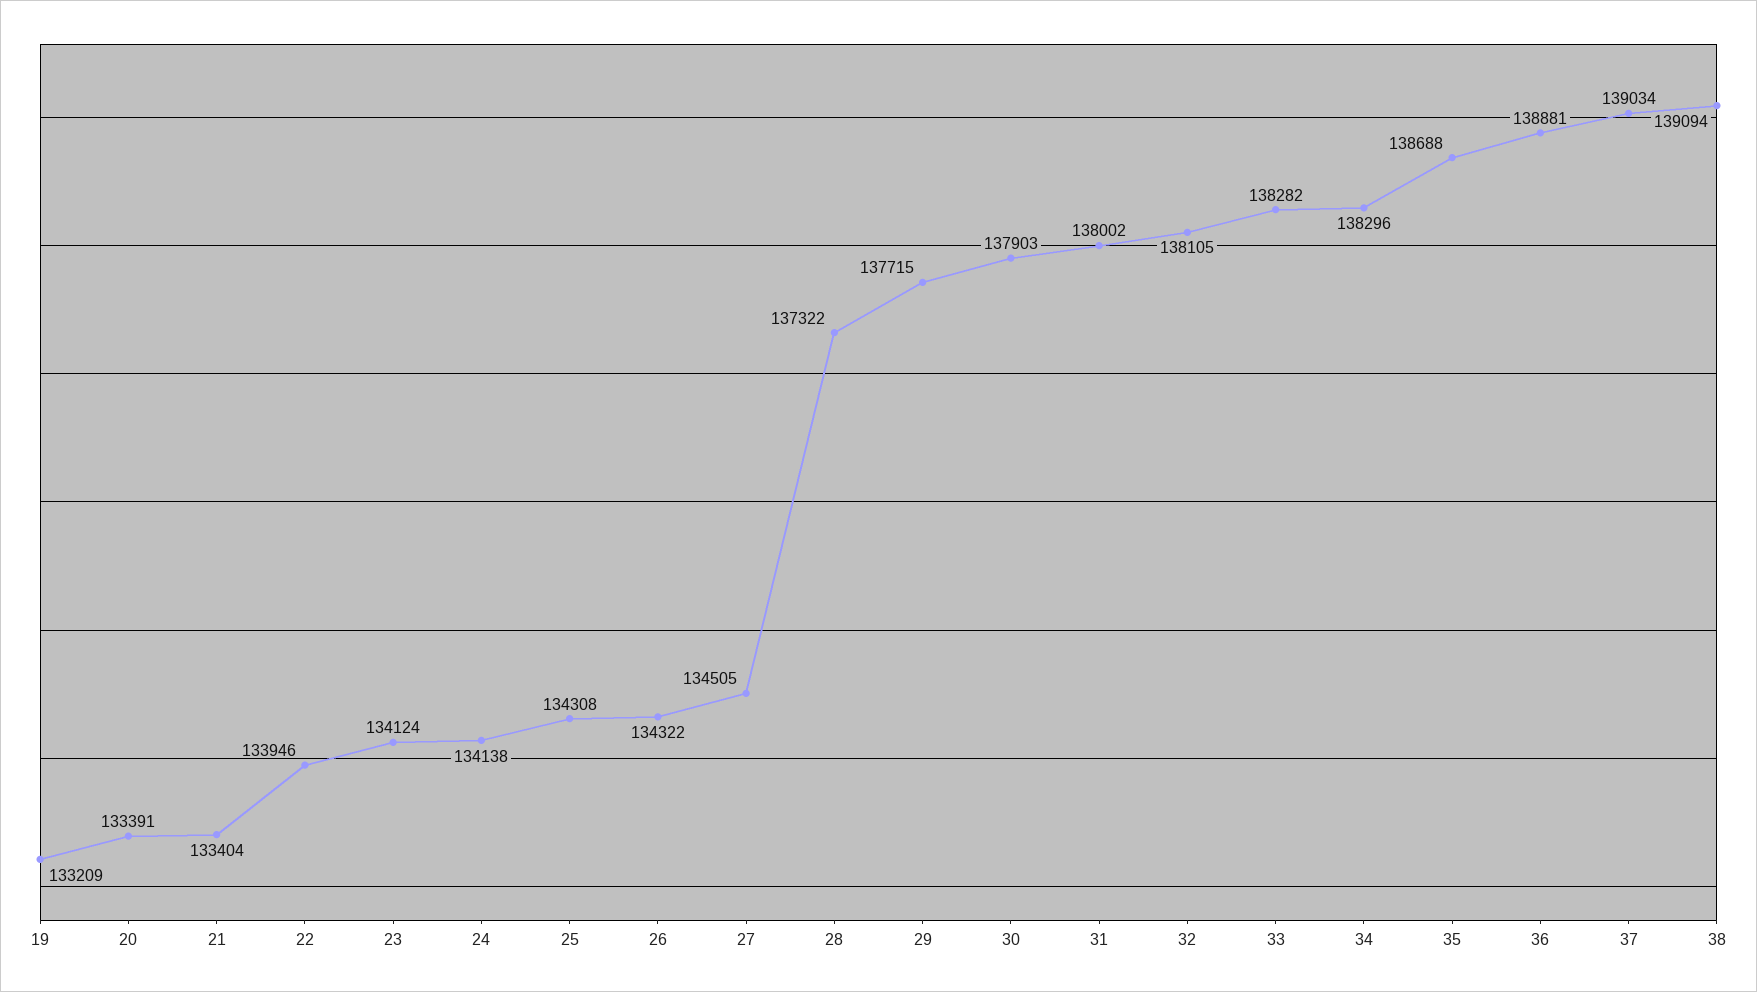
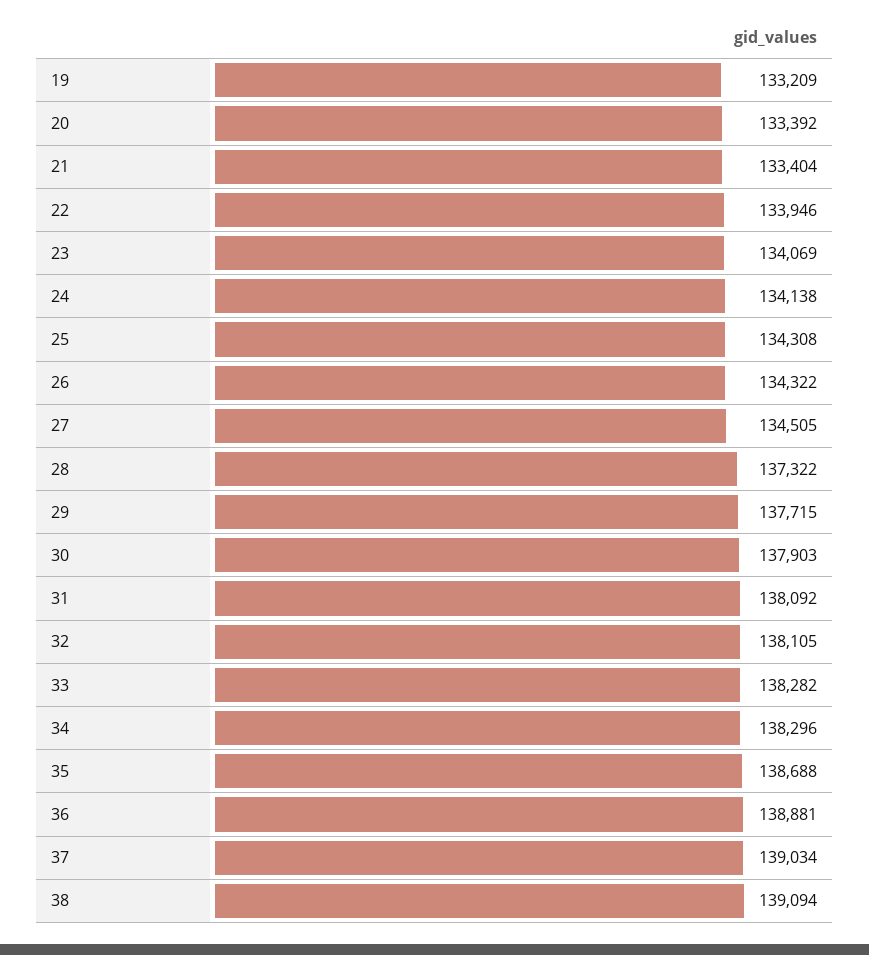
  {
    "19": 133209,
-   "20": 133391,
+   "20": 133392,
    "21": 133404,
    "22": 133946,
-   "23": 134124,
+   "23": 134069,
    "24": 134138,
    "25": 134308,
    "26": 134322,
    "27": 134505,
    "28": 137322,
    "29": 137715,
    "30": 137903,
-   "31": 138002,
+   "31": 138092,
    "32": 138105,
    "33": 138282,
    "34": 138296,
    "35": 138688,
    "36": 138881,
    "37": 139034,
    "38": 139094
  }

